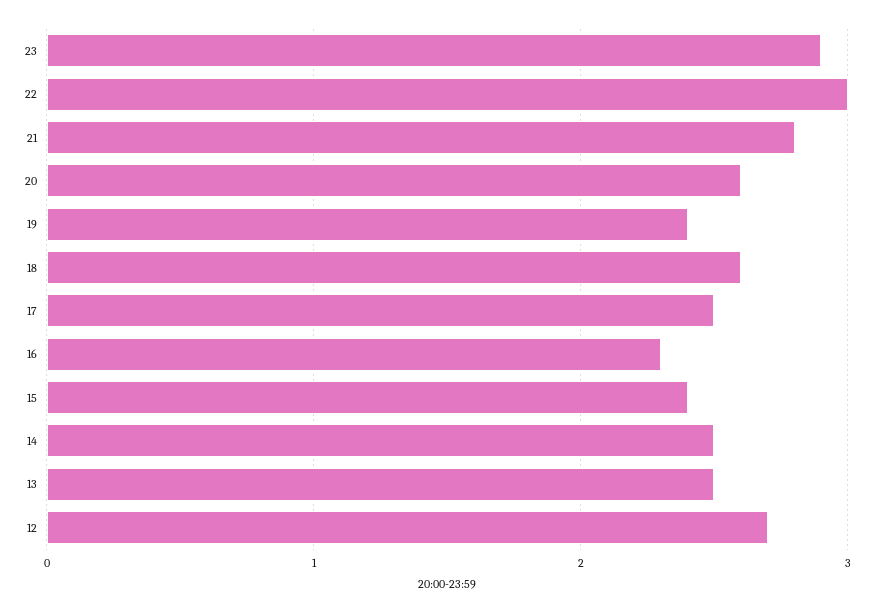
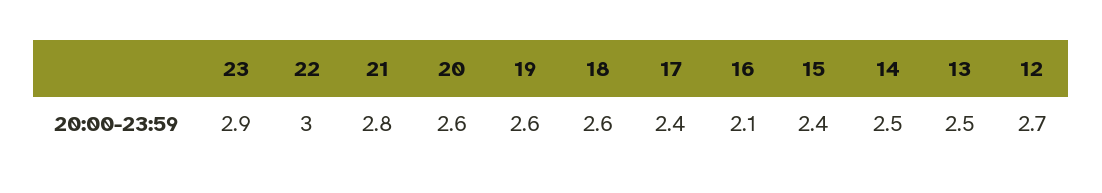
  {
    "23": 2.9,
    "22": 3,
    "21": 2.8,
    "20": 2.6,
-   "19": 2.4,
+   "19": 2.6,
    "18": 2.6,
-   "17": 2.5,
+   "17": 2.4,
-   "16": 2.3,
+   "16": 2.1,
    "15": 2.4,
    "14": 2.5,
    "13": 2.5,
    "12": 2.7
  }

